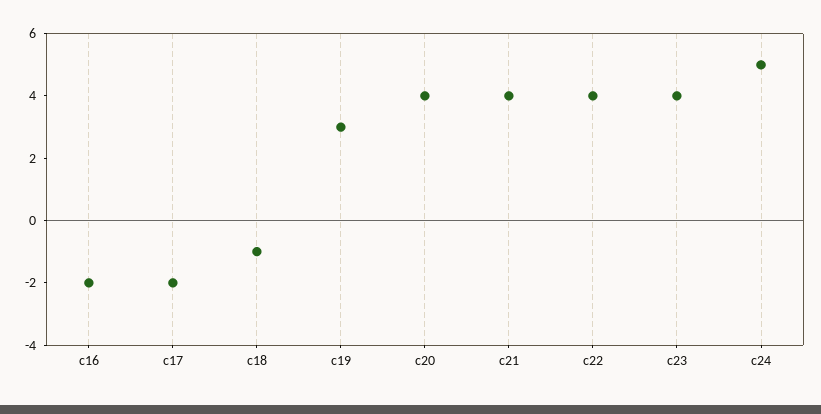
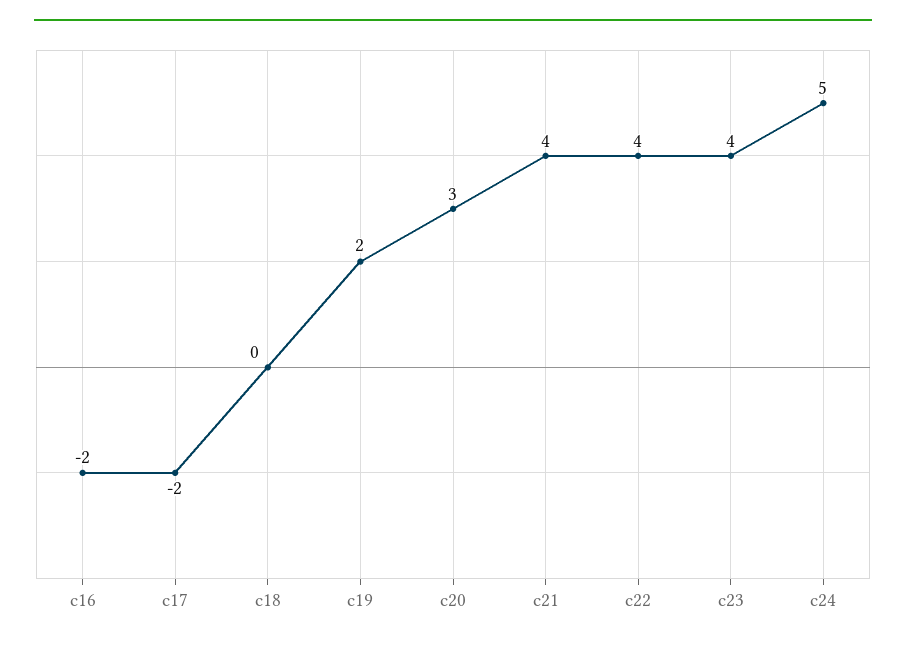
  {
    "c16": -2,
    "c17": -2,
-   "c18": -1,
+   "c18": 0,
-   "c19": 3,
+   "c19": 2,
-   "c20": 4,
+   "c20": 3,
    "c21": 4,
    "c22": 4,
    "c23": 4,
    "c24": 5
  }

